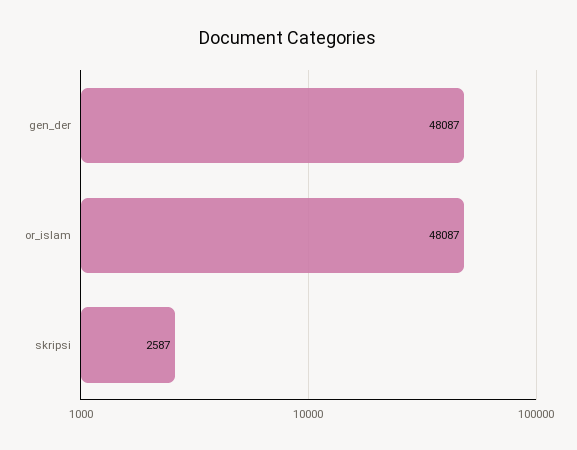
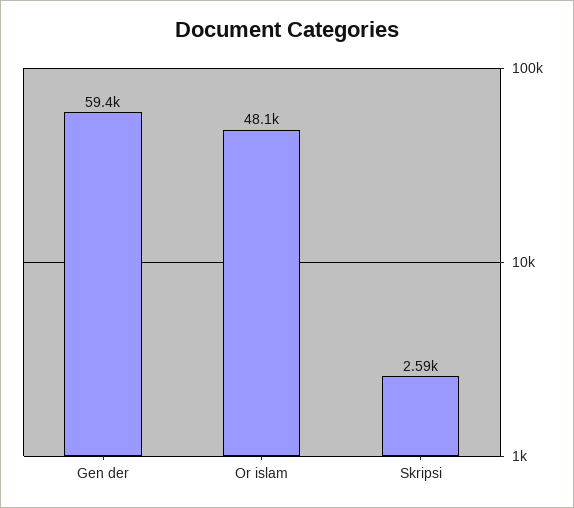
  {
-   "gen_der": 48087,
+   "gen_der": 59400,
    "or_islam": 48087,
    "skripsi": 2587
  }

